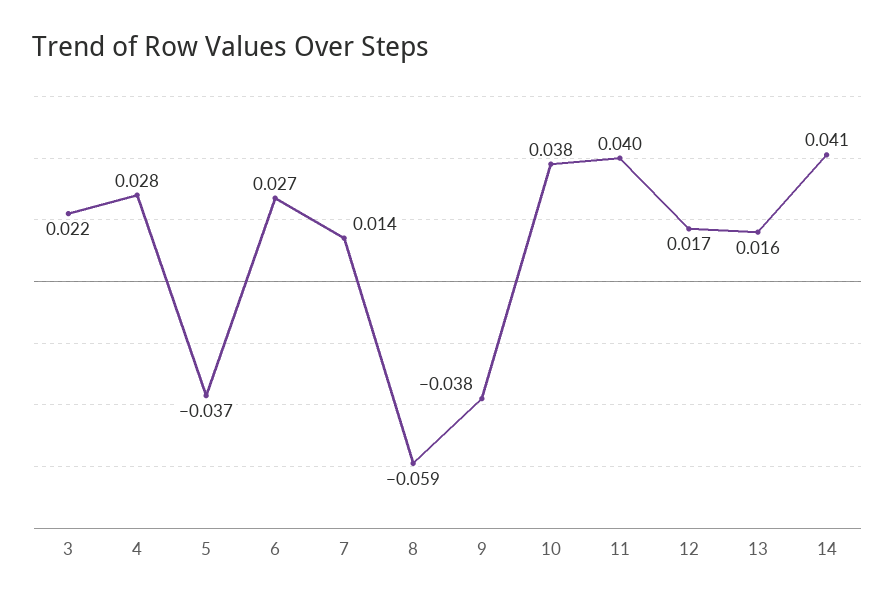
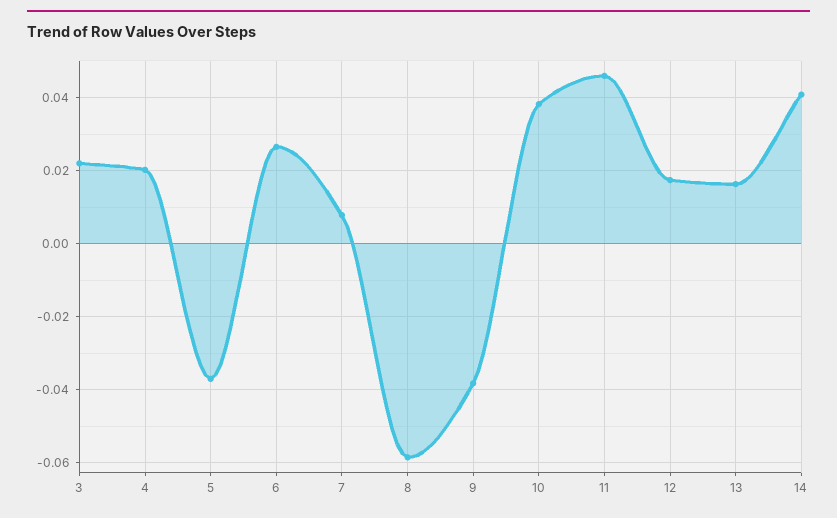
  {
    "3": 0.022,
-   "4": 0.028,
+   "4": 0.02,
    "5": -0.037,
    "6": 0.027,
-   "7": 0.014,
+   "7": 0.008,
    "8": -0.059,
    "9": -0.038,
    "10": 0.038,
-   "11": 0.04,
+   "11": 0.046,
    "12": 0.017,
    "13": 0.016,
    "14": 0.041
  }

